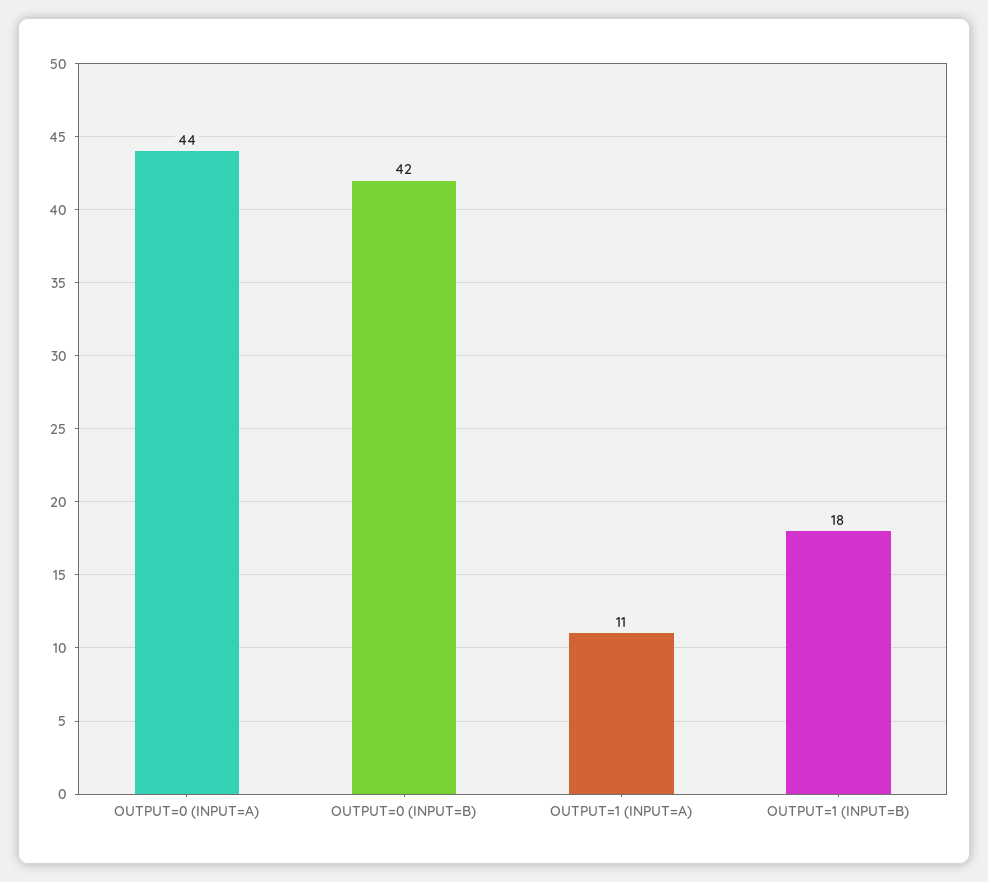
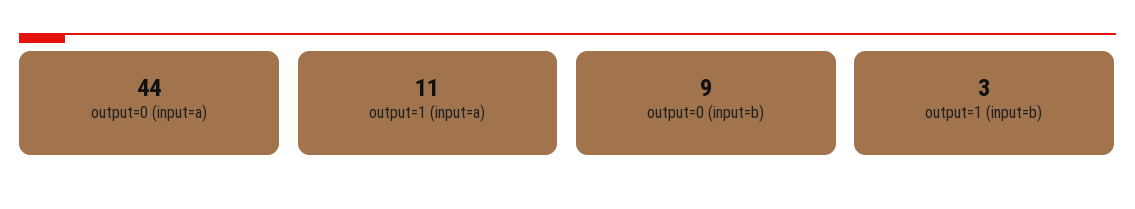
  {
    "OUTPUT=0 (INPUT=A)": 44,
-   "OUTPUT=0 (INPUT=B)": 42,
+   "OUTPUT=0 (INPUT=B)": 9,
    "OUTPUT=1 (INPUT=A)": 11,
-   "OUTPUT=1 (INPUT=B)": 18
+   "OUTPUT=1 (INPUT=B)": 3
  }

